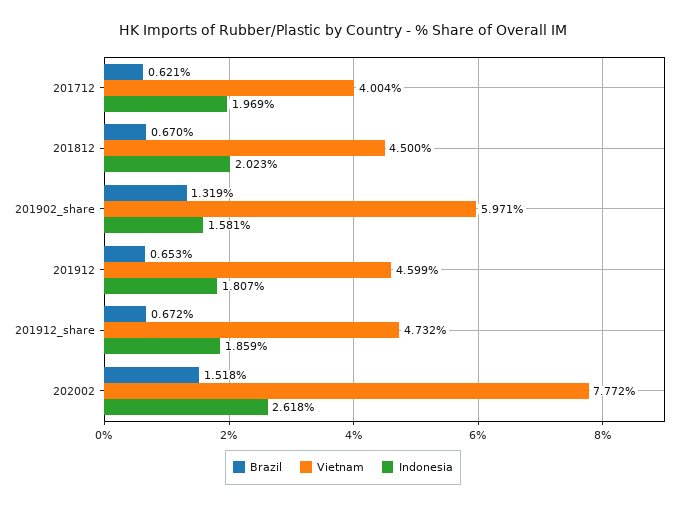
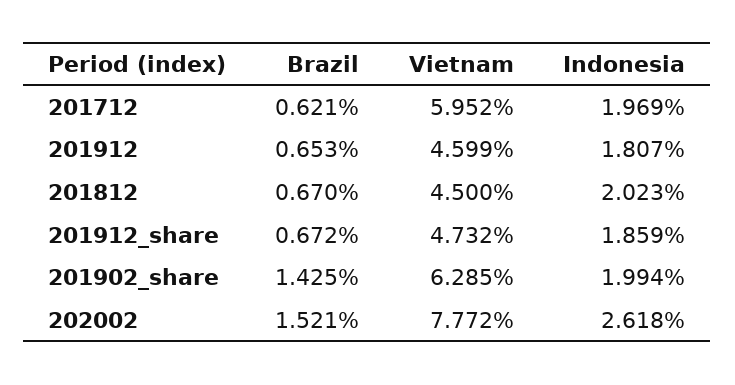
  {
    "Brazil": {
      "201712": 0.621,
      "201812": 0.67,
-     "201902_share": 1.319,
+     "201902_share": 1.425,
      "201912": 0.653,
      "201912_share": 0.672,
-     "202002": 1.518
+     "202002": 1.521
    },
    "Vietnam": {
-     "201712": 4.004,
+     "201712": 5.952,
      "201812": 4.5,
-     "201902_share": 5.971,
+     "201902_share": 6.285,
      "201912": 4.599,
      "201912_share": 4.732,
      "202002": 7.772
    },
    "Indonesia": {
      "201712": 1.969,
      "201812": 2.023,
-     "201902_share": 1.581,
+     "201902_share": 1.994,
      "201912": 1.807,
      "201912_share": 1.859,
      "202002": 2.618
    }
  }

